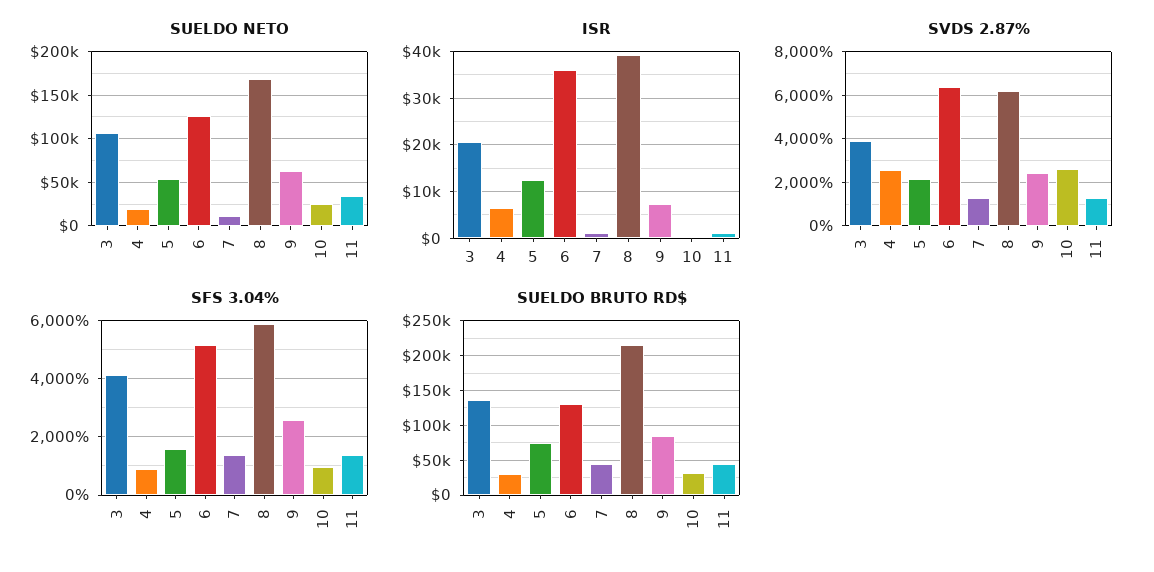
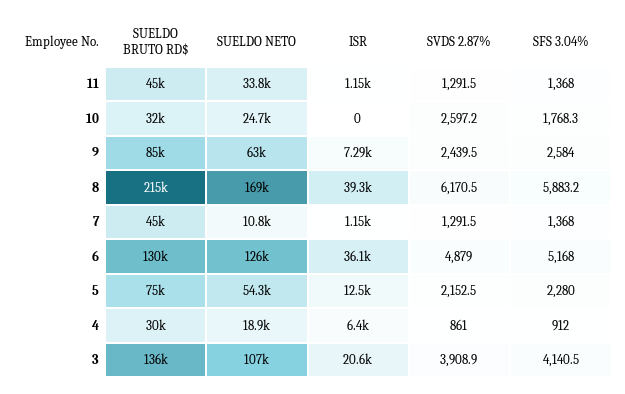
  {
    "SUELDO NETO": {
      "3": 107000,
      "4": 18900,
      "5": 54300,
      "6": 126000,
      "7": 10800,
      "8": 169000,
      "9": 63000,
      "10": 24700,
      "11": 33800
    },
    "ISR": {
      "3": 20600,
      "4": 6400,
      "5": 12500,
      "6": 36100,
      "7": 1150,
      "8": 39300,
      "9": 7290,
      "10": 0,
      "11": 1150
    },
    "SVDS 2.87%": {
      "3": 3908.9,
-     "4": 2500,
+     "4": 861,
      "5": 2152.5,
-     "6": 6500,
+     "6": 4879,
      "7": 1291.5,
      "8": 6170.5,
      "9": 2439.5,
      "10": 2597.2,
      "11": 1291.5
    },
    "SFS 3.04%": {
      "3": 4140.5,
      "4": 912,
-     "5": 1500,
+     "5": 2280,
      "6": 5168,
      "7": 1368,
      "8": 5883.2,
      "9": 2584,
-     "10": 1000,
+     "10": 1768.3,
      "11": 1368
    },
    "SUELDO BRUTO RD$": {
      "3": 136000,
      "4": 30000,
      "5": 75000,
      "6": 130000,
      "7": 45000,
      "8": 215000,
      "9": 85000,
      "10": 32000,
      "11": 45000
    }
  }

